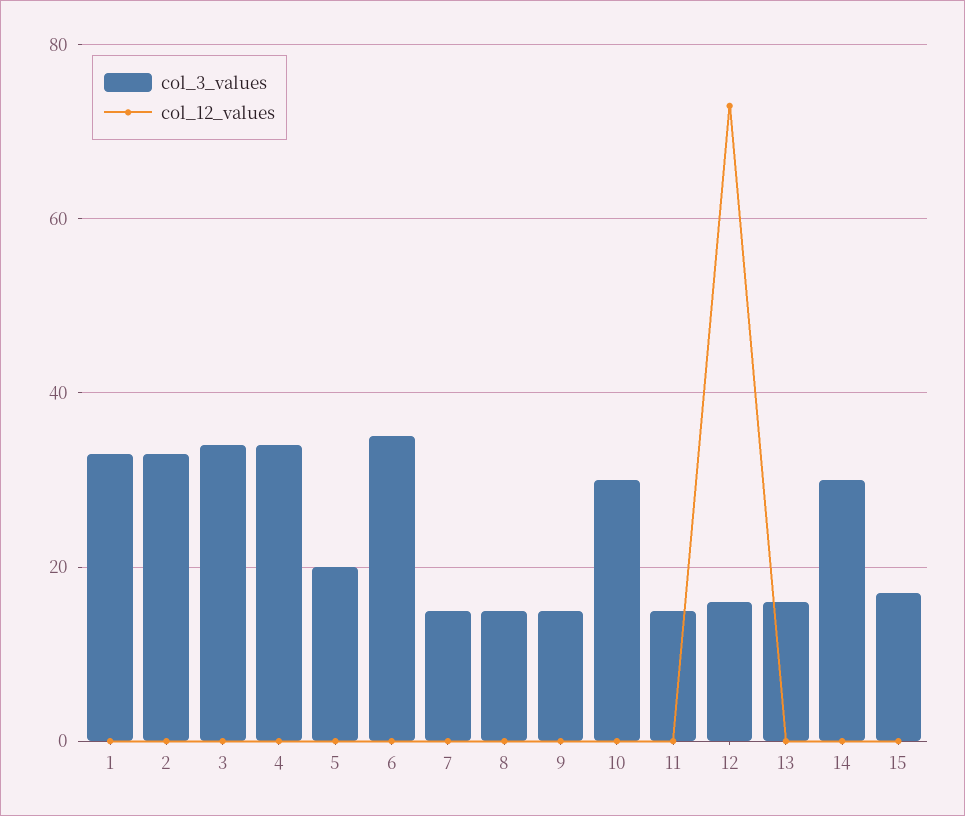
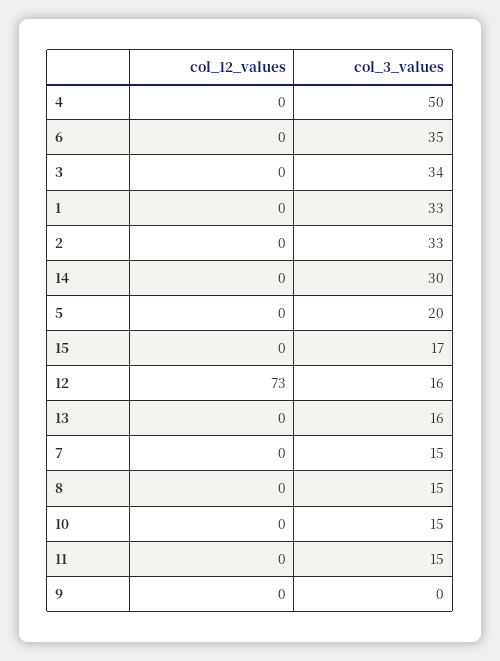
  {
    "col_3_values": {
      "1": 33,
      "2": 33,
      "3": 34,
-     "4": 35,
+     "4": 50,
      "5": 20,
      "6": 35,
      "7": 15,
      "8": 15,
-     "9": 15,
+     "9": 0,
-     "10": 30,
+     "10": 15,
      "11": 15,
      "12": 16,
      "13": 16,
      "14": 30,
      "15": 17
    },
    "col_12_values": {
      "1": 0,
      "2": 0,
      "3": 0,
      "4": 0,
      "5": 0,
      "6": 0,
      "7": 0,
      "8": 0,
      "9": 0,
      "10": 0,
      "11": 0,
      "12": 73,
      "13": 0,
      "14": 0,
      "15": 0
    }
  }

